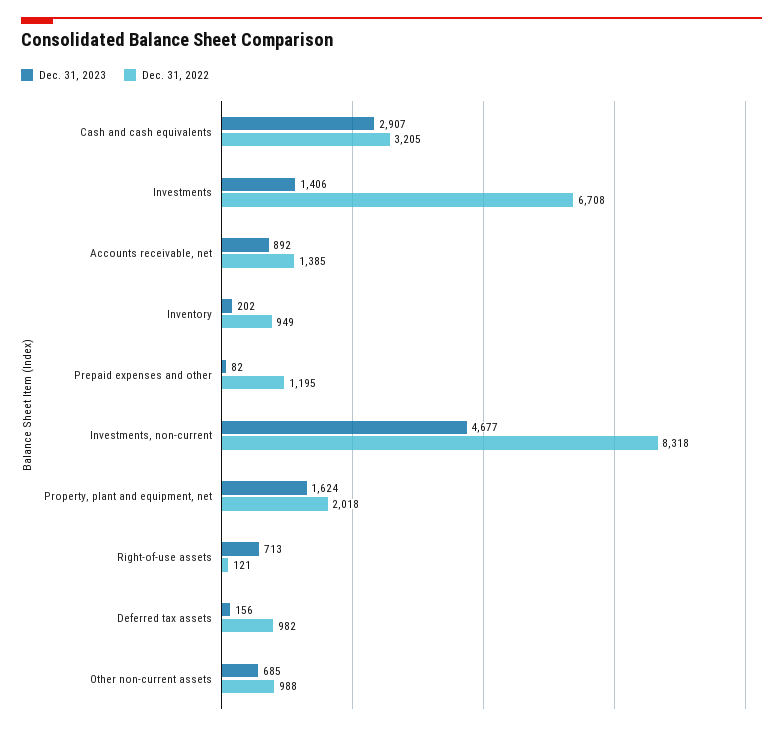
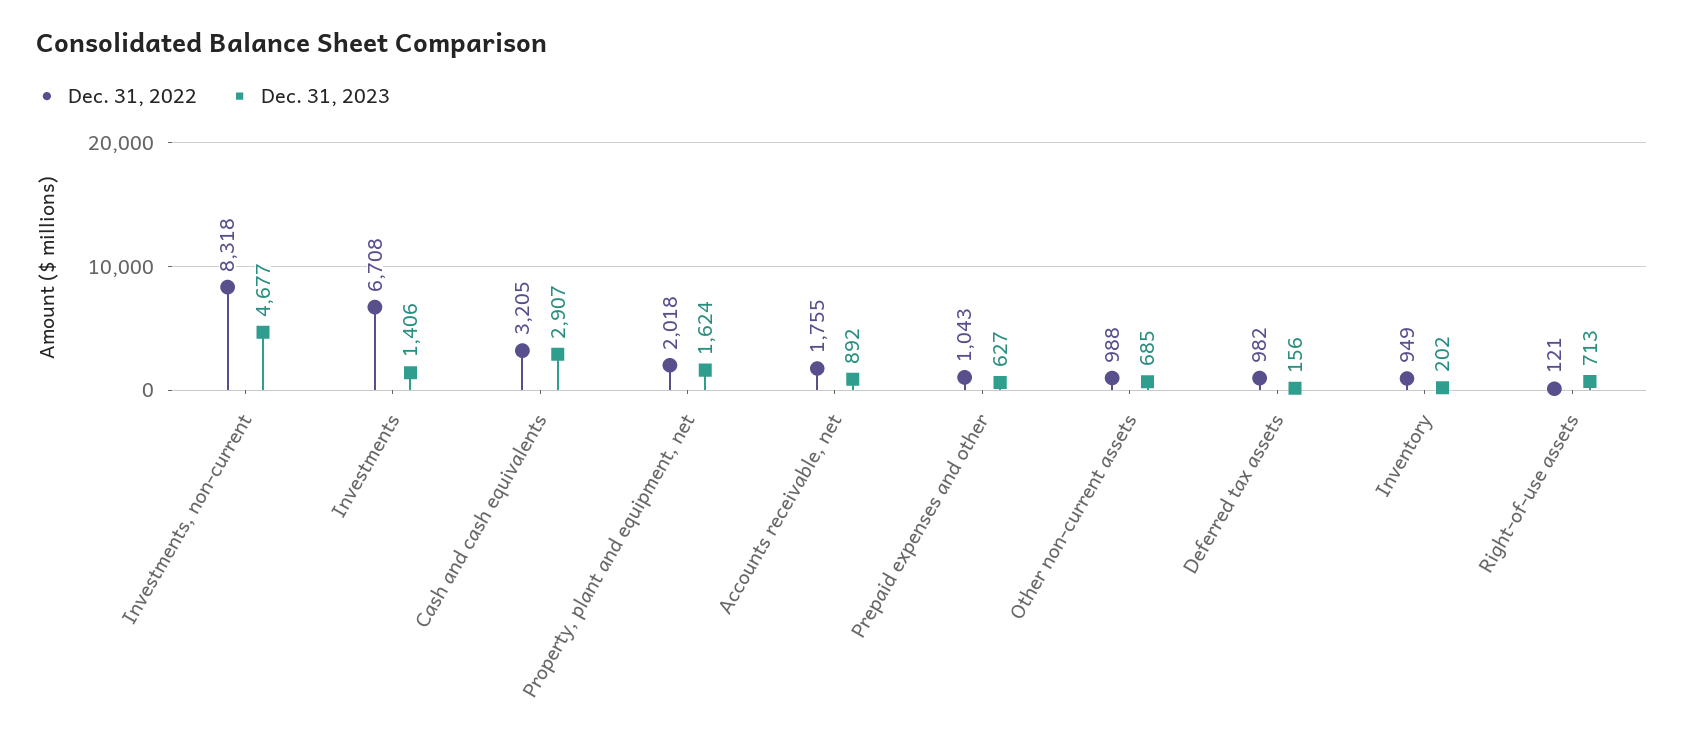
  {
    "Dec. 31, 2023": {
      "Cash and cash equivalents": 2907,
      "Investments": 1406,
      "Accounts receivable, net": 892,
      "Inventory": 202,
-     "Prepaid expenses and other": 82,
+     "Prepaid expenses and other": 627,
      "Investments, non-current": 4677,
      "Property, plant and equipment, net": 1624,
      "Right-of-use assets": 713,
      "Deferred tax assets": 156,
      "Other non-current assets": 685
    },
    "Dec. 31, 2022": {
      "Cash and cash equivalents": 3205,
      "Investments": 6708,
-     "Accounts receivable, net": 1385,
+     "Accounts receivable, net": 1755,
      "Inventory": 949,
-     "Prepaid expenses and other": 1195,
+     "Prepaid expenses and other": 1043,
      "Investments, non-current": 8318,
      "Property, plant and equipment, net": 2018,
      "Right-of-use assets": 121,
      "Deferred tax assets": 982,
      "Other non-current assets": 988
    }
  }

